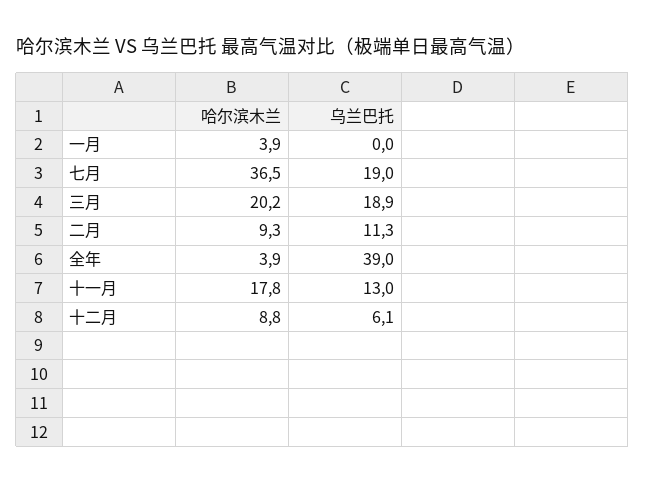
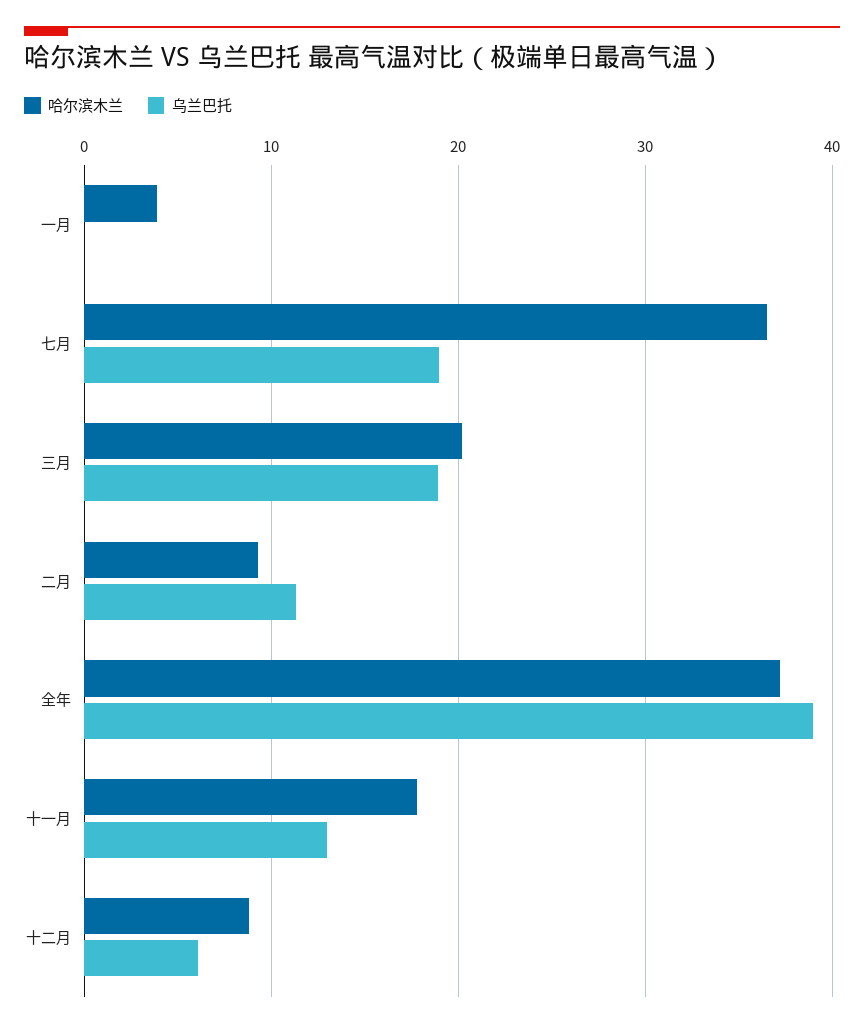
  {
    "哈尔滨木兰": {
      "一月": 3.9,
      "七月": 36.5,
      "三月": 20.2,
      "二月": 9.3,
-     "全年": 3.9,
+     "全年": 37,
      "十一月": 17.8,
      "十二月": 8.8
    },
    "乌兰巴托": {
      "一月": 0,
      "七月": 19,
      "三月": 18.9,
      "二月": 11.3,
      "全年": 39,
      "十一月": 13,
      "十二月": 6.1
    }
  }

